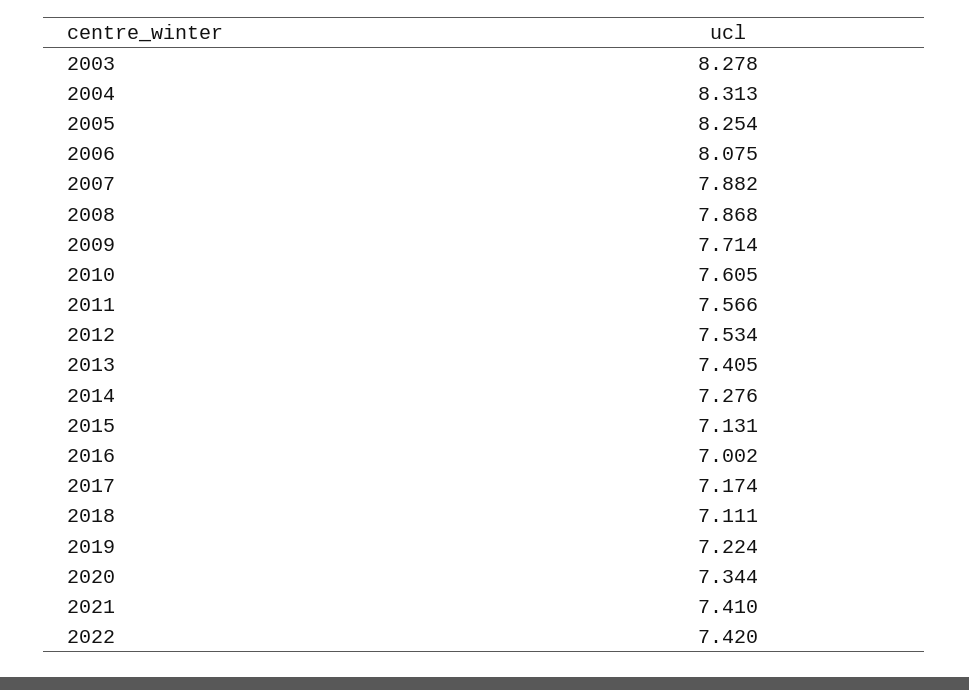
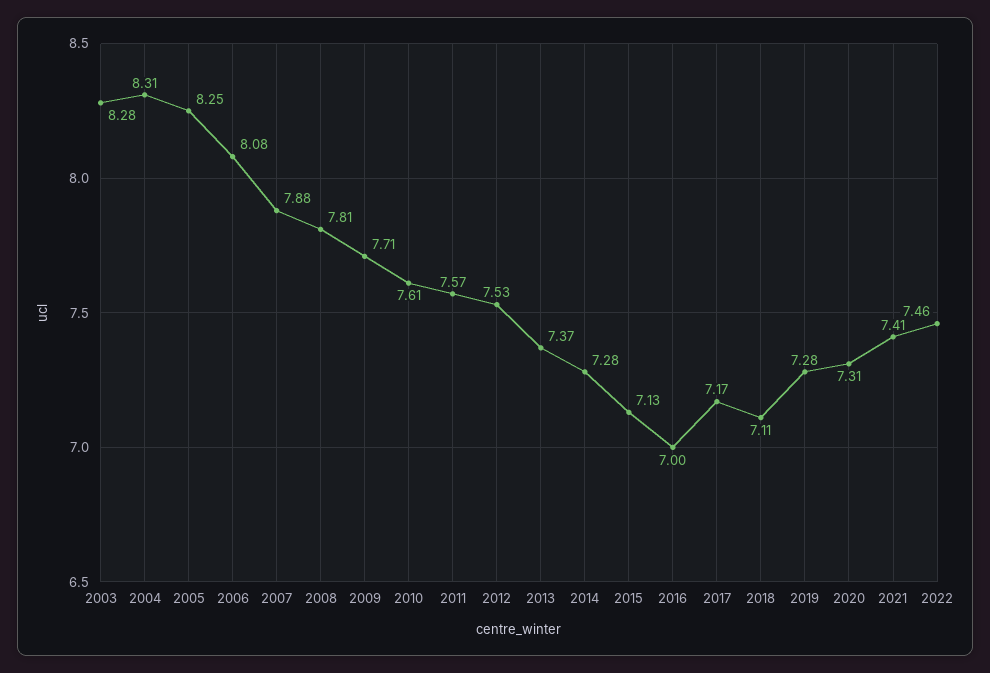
  {
    "2003": 8.278,
    "2004": 8.313,
    "2005": 8.254,
    "2006": 8.075,
    "2007": 7.882,
-   "2008": 7.868,
+   "2008": 7.81,
    "2009": 7.714,
    "2010": 7.605,
    "2011": 7.566,
    "2012": 7.534,
-   "2013": 7.405,
+   "2013": 7.37,
    "2014": 7.276,
    "2015": 7.131,
    "2016": 7.002,
    "2017": 7.174,
    "2018": 7.111,
-   "2019": 7.224,
+   "2019": 7.28,
-   "2020": 7.344,
+   "2020": 7.31,
    "2021": 7.41,
-   "2022": 7.42
+   "2022": 7.46
  }

